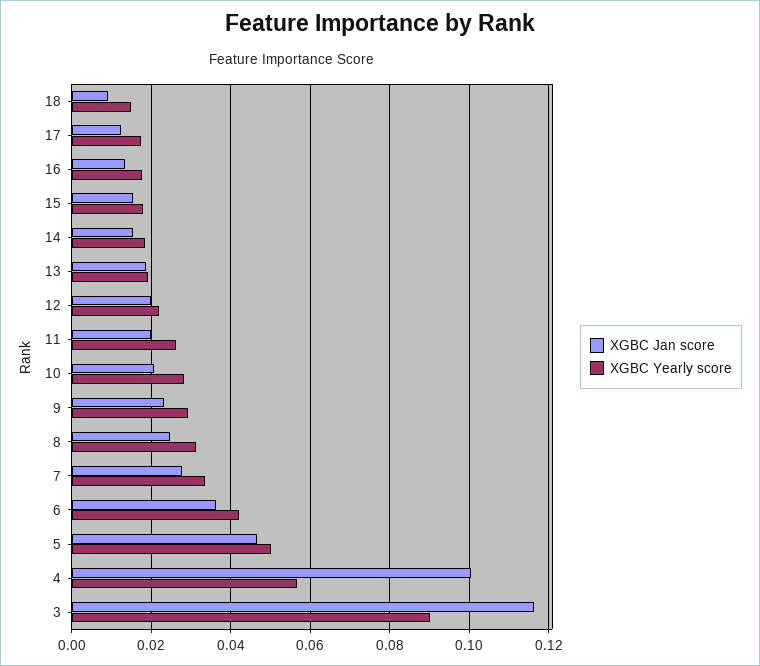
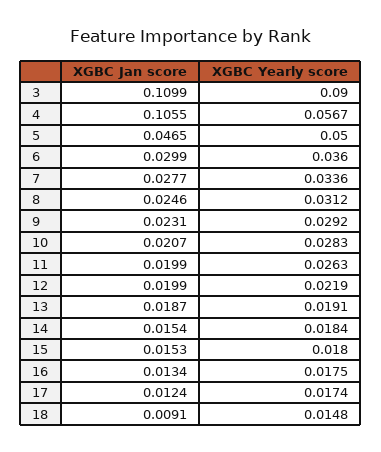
  {
    "XGBC Jan score": {
      "18": 0.0091,
      "17": 0.0124,
      "16": 0.0134,
      "15": 0.0153,
      "14": 0.0154,
      "13": 0.0187,
      "12": 0.0199,
      "11": 0.0199,
      "10": 0.0207,
      "9": 0.0231,
      "8": 0.0246,
      "7": 0.0277,
-     "6": 0.036,
+     "6": 0.0299,
      "5": 0.0465,
-     "4": 0.1,
+     "4": 0.1055,
-     "3": 0.116
+     "3": 0.1099
    },
    "XGBC Yearly score": {
      "18": 0.0148,
      "17": 0.0174,
      "16": 0.0175,
      "15": 0.018,
      "14": 0.0184,
      "13": 0.0191,
      "12": 0.0219,
      "11": 0.0263,
      "10": 0.0283,
      "9": 0.0292,
      "8": 0.0312,
      "7": 0.0336,
-     "6": 0.042,
+     "6": 0.036,
      "5": 0.05,
      "4": 0.0567,
      "3": 0.09
    }
  }

